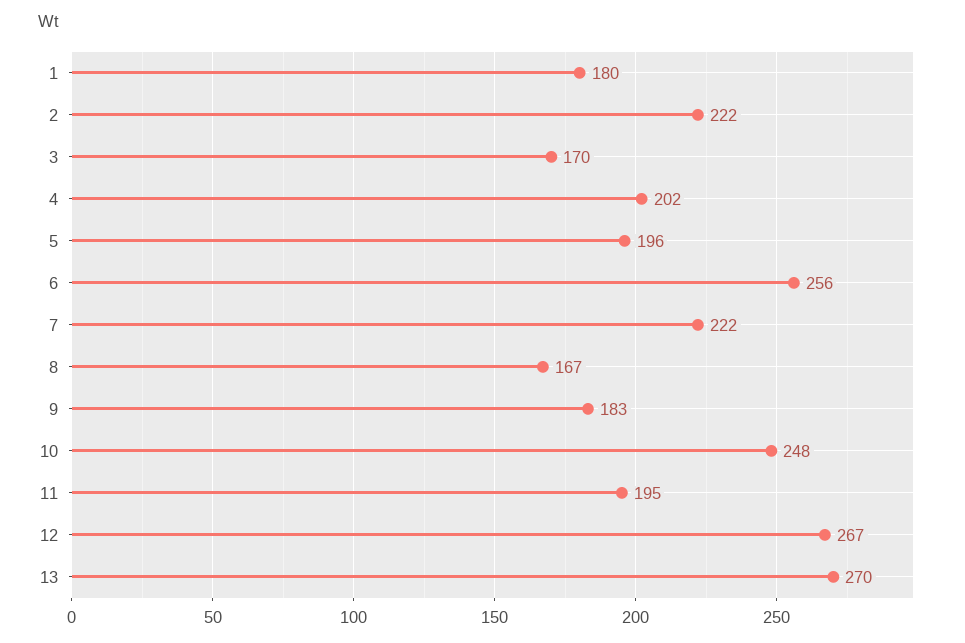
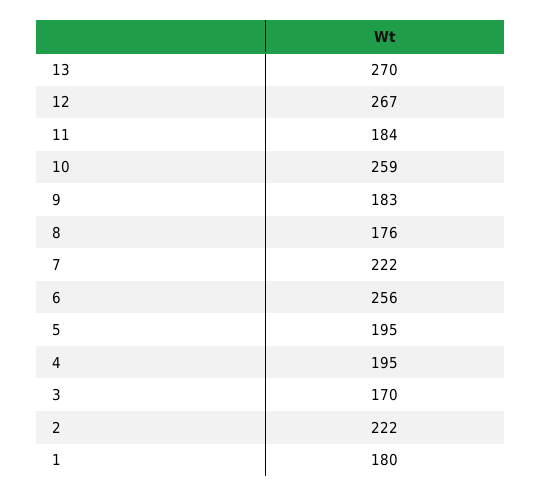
  {
    "1": 180,
    "2": 222,
    "3": 170,
-   "4": 202,
+   "4": 195,
-   "5": 196,
+   "5": 195,
    "6": 256,
    "7": 222,
-   "8": 167,
+   "8": 176,
    "9": 183,
-   "10": 248,
+   "10": 259,
-   "11": 195,
+   "11": 184,
    "12": 267,
    "13": 270
  }

